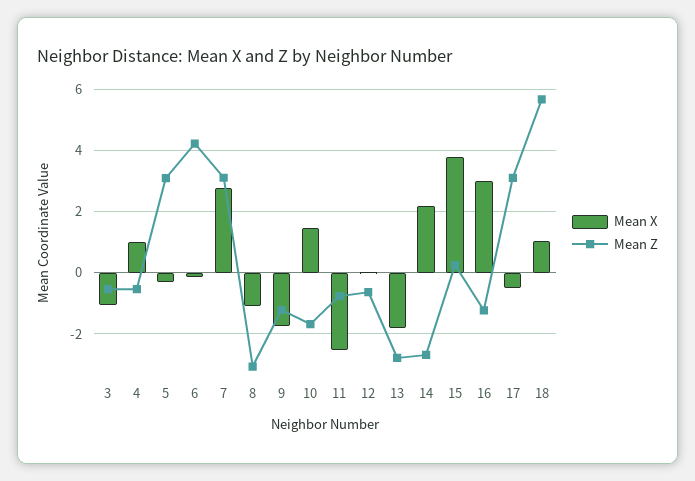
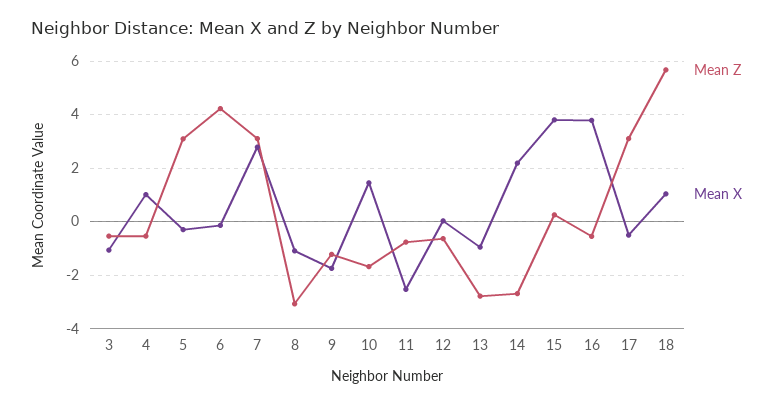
  {
    "Mean X": {
      "3": -1,
      "4": 1,
      "5": -0.2,
      "6": -0.2,
      "7": 2.8,
      "8": -1,
      "9": -1.8,
      "10": 1.4,
      "11": -2.6,
      "12": 0,
-     "13": -1.8,
+     "13": -1,
      "14": 2.2,
      "15": 3.8,
-     "16": 3,
+     "16": 3.75,
      "17": -0.6,
      "18": 1
    },
    "Mean Z": {
      "3": -0.6,
      "4": -0.6,
      "5": 3,
      "6": 4.2,
      "7": 3.2,
      "8": -3,
      "9": -1.2,
      "10": -1.6,
      "11": -0.8,
      "12": -0.6,
      "13": -2.8,
      "14": -2.6,
      "15": 0.2,
-     "16": -1.2,
+     "16": -0.5,
      "17": 3,
      "18": 5.6
    }
  }

